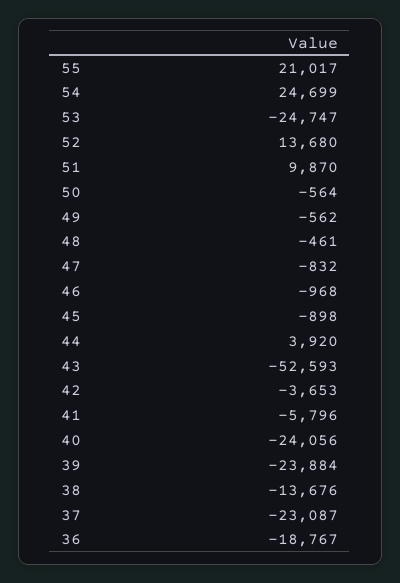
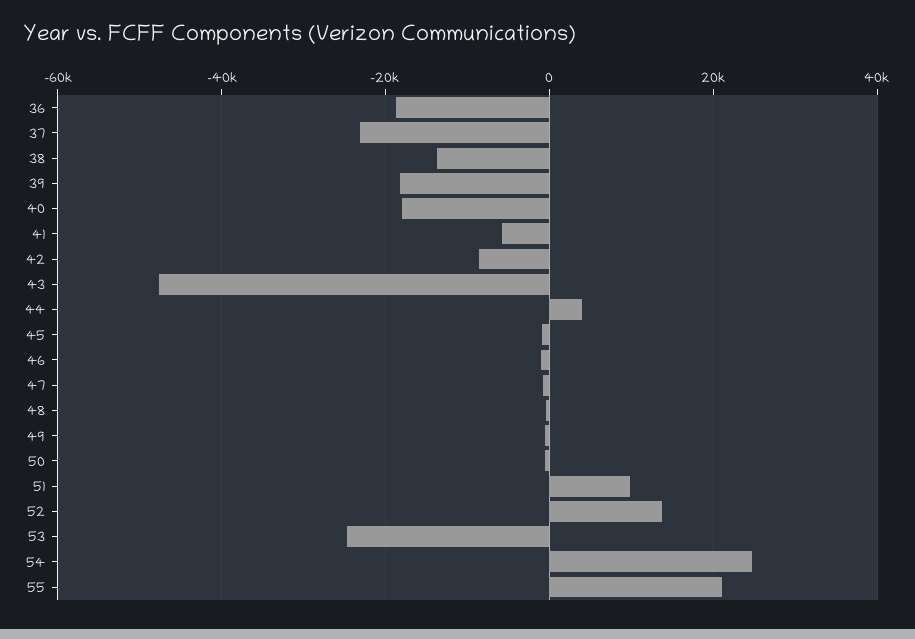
  {
    "55": 21017,
    "54": 24699,
    "53": -24747,
    "52": 13680,
    "51": 9870,
    "50": -564,
    "49": -562,
    "48": -461,
    "47": -832,
    "46": -968,
    "45": -898,
    "44": 3920,
-   "43": -52593,
+   "43": -48000,
-   "42": -3653,
+   "42": -8000,
    "41": -5796,
-   "40": -24056,
+   "40": -18000,
-   "39": -23884,
+   "39": -18000,
    "38": -13676,
    "37": -23087,
    "36": -18767
  }

